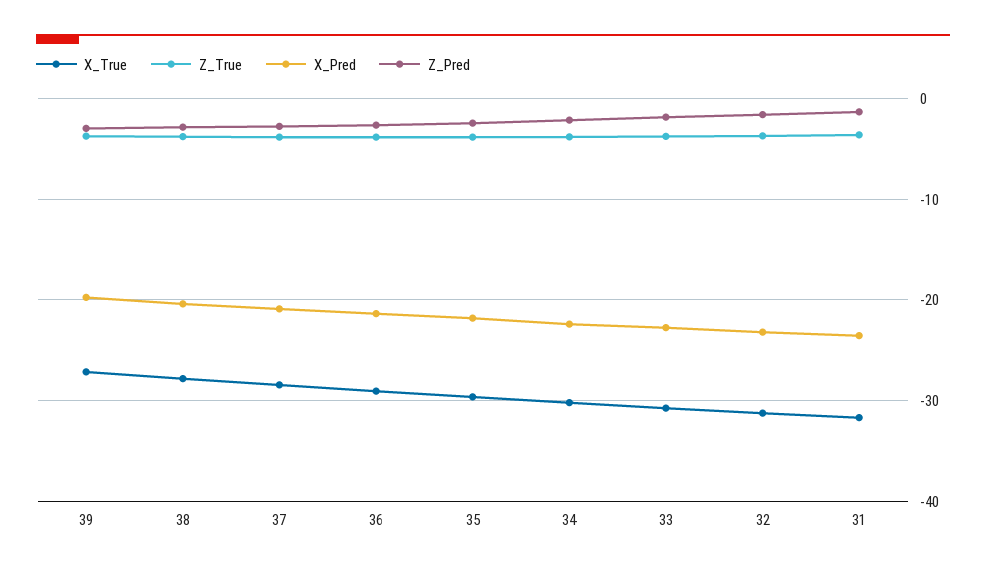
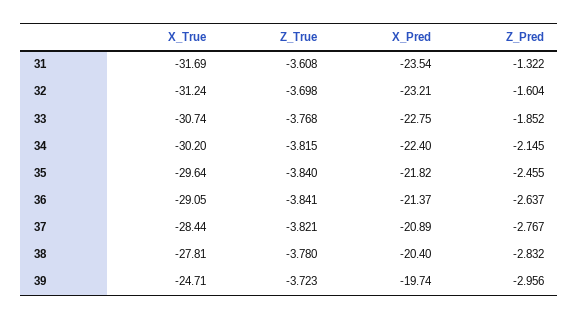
  {
    "X_True": {
-     "39": -27,
+     "39": -24.71,
      "38": -27.81,
      "37": -28.44,
      "36": -29.05,
      "35": -29.64,
      "34": -30.2,
      "33": -30.74,
      "32": -31.24,
      "31": -31.69
    },
    "Z_True": {
      "39": -3.723,
      "38": -3.78,
      "37": -3.821,
      "36": -3.841,
      "35": -3.84,
      "34": -3.815,
      "33": -3.768,
      "32": -3.698,
      "31": -3.608
    },
    "X_Pred": {
      "39": -19.74,
      "38": -20.4,
      "37": -20.89,
      "36": -21.37,
      "35": -21.82,
      "34": -22.4,
      "33": -22.75,
      "32": -23.21,
      "31": -23.54
    },
    "Z_Pred": {
      "39": -2.956,
      "38": -2.832,
      "37": -2.767,
      "36": -2.637,
      "35": -2.455,
      "34": -2.145,
      "33": -1.852,
      "32": -1.604,
      "31": -1.322
    }
  }

